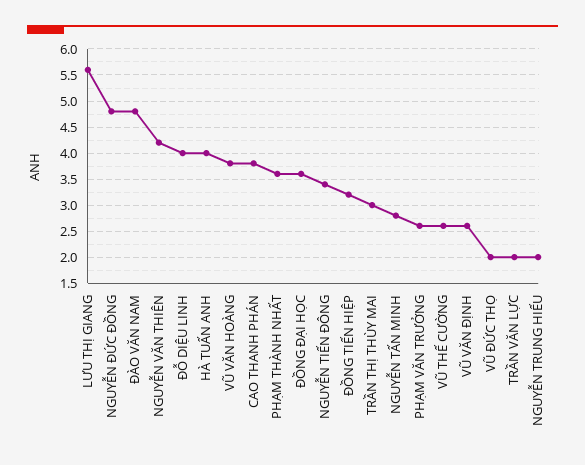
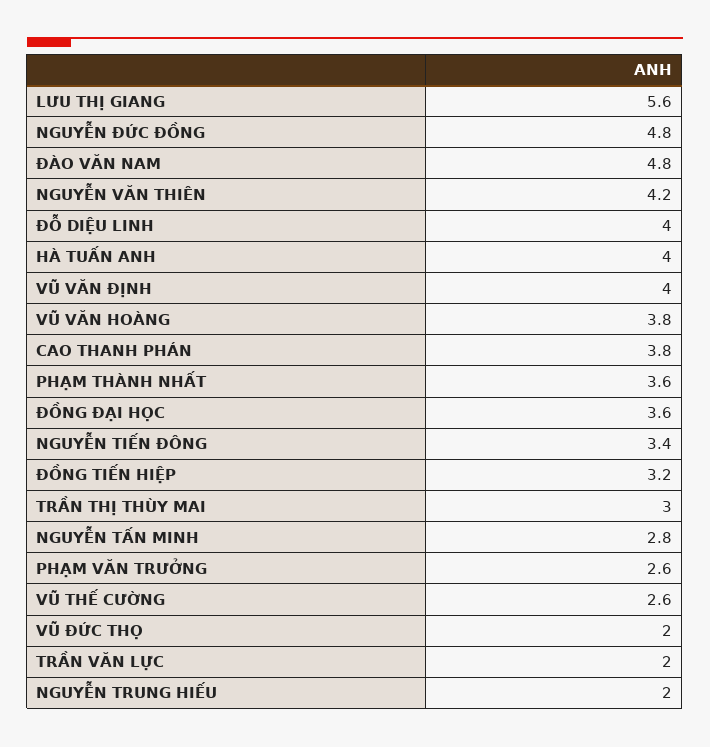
  {
    "LƯU THỊ GIANG": 5.6,
    "NGUYỄN ĐỨC ĐỒNG": 4.8,
    "ĐÀO VĂN NAM": 4.8,
    "NGUYỄN VĂN THIÊN": 4.2,
    "ĐỖ DIỆU LINH": 4,
    "HÀ TUẤN ANH": 4,
    "VŨ VĂN HOÀNG": 3.8,
    "CAO THANH PHÁN": 3.8,
    "PHẠM THÀNH NHẤT": 3.6,
    "ĐỒNG ĐẠI HỌC": 3.6,
    "NGUYỄN TIẾN ĐÔNG": 3.4,
    "ĐỒNG TIẾN HIỆP": 3.2,
    "TRẦN THỊ THÙY MAI": 3,
    "NGUYỄN TẤN MINH": 2.8,
    "PHẠM VĂN TRƯỞNG": 2.6,
    "VŨ THẾ CƯỜNG": 2.6,
-   "VŨ VĂN ĐỊNH": 2.5,
+   "VŨ VĂN ĐỊNH": 4,
    "VŨ ĐỨC THỌ": 2,
    "TRẦN VĂN LỰC": 2,
    "NGUYỄN TRUNG HIẾU": 2
  }

